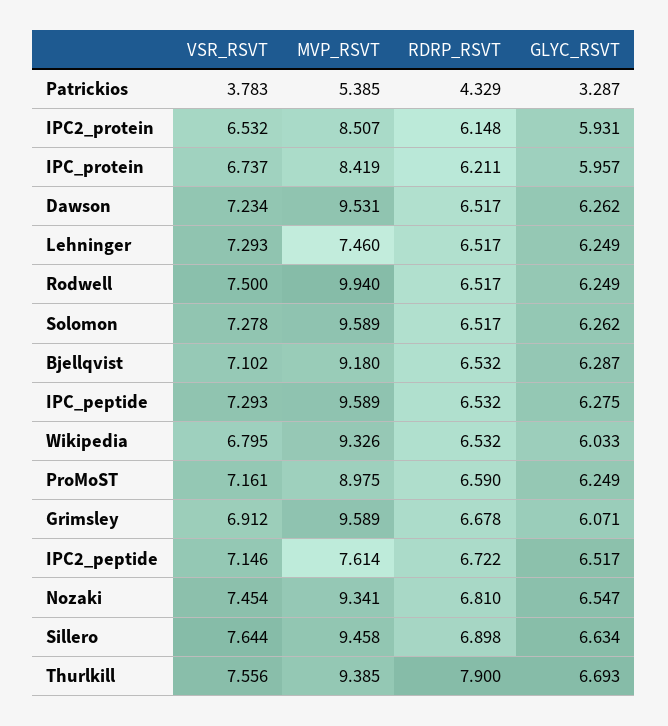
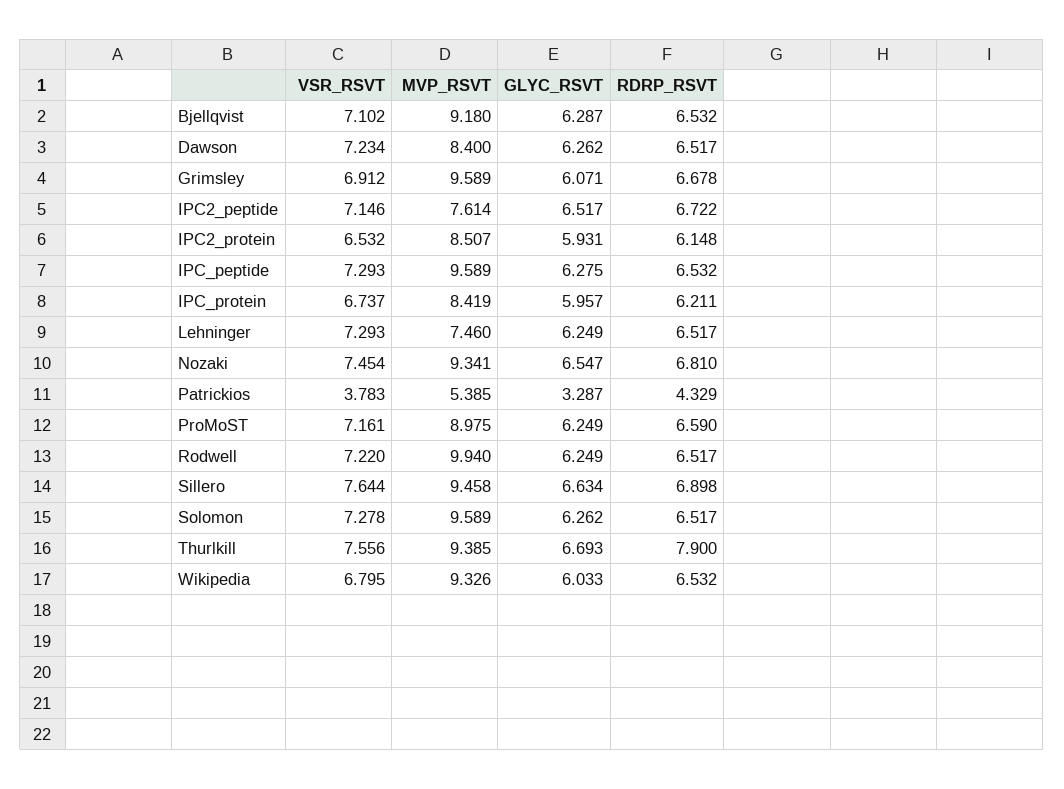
  {
    "VSR_RSVT": {
      "Patrickios": 3.783,
      "IPC2_protein": 6.532,
      "IPC_protein": 6.737,
      "Dawson": 7.234,
      "Lehninger": 7.293,
-     "Rodwell": 7.5,
+     "Rodwell": 7.22,
      "Solomon": 7.278,
      "Bjellqvist": 7.102,
      "IPC_peptide": 7.293,
      "Wikipedia": 6.795,
      "ProMoST": 7.161,
      "Grimsley": 6.912,
      "IPC2_peptide": 7.146,
      "Nozaki": 7.454,
      "Sillero": 7.644,
      "Thurlkill": 7.556
    },
    "MVP_RSVT": {
      "Patrickios": 5.385,
      "IPC2_protein": 8.507,
      "IPC_protein": 8.419,
-     "Dawson": 9.531,
+     "Dawson": 8.4,
      "Lehninger": 7.46,
      "Rodwell": 9.94,
      "Solomon": 9.589,
      "Bjellqvist": 9.18,
      "IPC_peptide": 9.589,
      "Wikipedia": 9.326,
      "ProMoST": 8.975,
      "Grimsley": 9.589,
      "IPC2_peptide": 7.614,
      "Nozaki": 9.341,
      "Sillero": 9.458,
      "Thurlkill": 9.385
    },
    "RDRP_RSVT": {
      "Patrickios": 4.329,
      "IPC2_protein": 6.148,
      "IPC_protein": 6.211,
      "Dawson": 6.517,
      "Lehninger": 6.517,
      "Rodwell": 6.517,
      "Solomon": 6.517,
      "Bjellqvist": 6.532,
      "IPC_peptide": 6.532,
      "Wikipedia": 6.532,
      "ProMoST": 6.59,
      "Grimsley": 6.678,
      "IPC2_peptide": 6.722,
      "Nozaki": 6.81,
      "Sillero": 6.898,
      "Thurlkill": 7.9
    },
    "GLYC_RSVT": {
      "Patrickios": 3.287,
      "IPC2_protein": 5.931,
      "IPC_protein": 5.957,
      "Dawson": 6.262,
      "Lehninger": 6.249,
      "Rodwell": 6.249,
      "Solomon": 6.262,
      "Bjellqvist": 6.287,
      "IPC_peptide": 6.275,
      "Wikipedia": 6.033,
      "ProMoST": 6.249,
      "Grimsley": 6.071,
      "IPC2_peptide": 6.517,
      "Nozaki": 6.547,
      "Sillero": 6.634,
      "Thurlkill": 6.693
    }
  }

